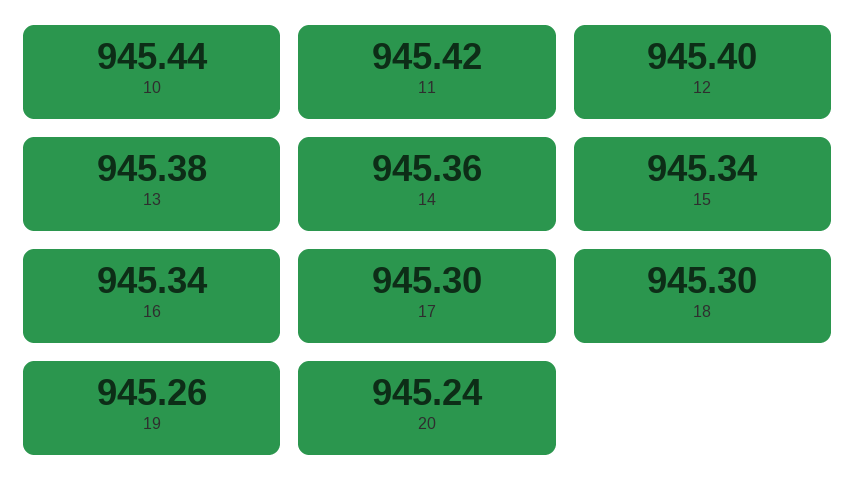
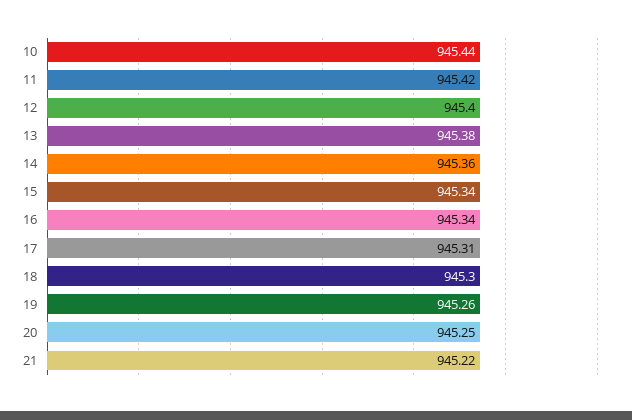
  {
    "10": 945.44,
    "11": 945.42,
    "12": 945.4,
    "13": 945.38,
    "14": 945.36,
    "15": 945.34,
    "16": 945.34,
-   "17": 945.3,
+   "17": 945.31,
    "18": 945.3,
    "19": 945.26,
-   "20": 945.24
+   "20": 945.25,
+   "21": 945.22
  }

